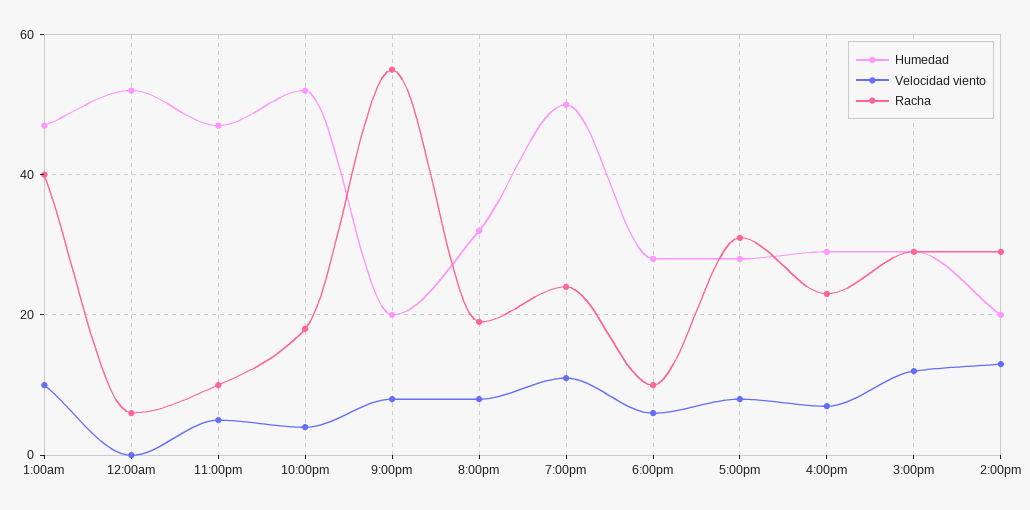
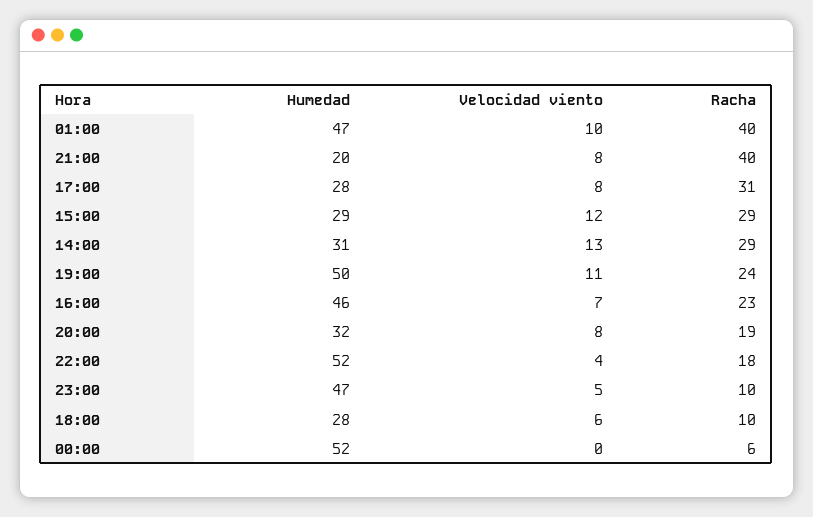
  {
    "Humedad": {
      "1:00am": 47,
      "12:00am": 52,
      "11:00pm": 47,
      "10:00pm": 52,
      "9:00pm": 20,
      "8:00pm": 32,
      "7:00pm": 50,
      "6:00pm": 28,
      "5:00pm": 28,
-     "4:00pm": 30,
+     "4:00pm": 46,
      "3:00pm": 29,
-     "2:00pm": 20
+     "2:00pm": 31
    },
    "Velocidad viento": {
      "1:00am": 10,
      "12:00am": 0,
      "11:00pm": 5,
      "10:00pm": 4,
      "9:00pm": 8,
      "8:00pm": 8,
      "7:00pm": 11,
      "6:00pm": 6,
      "5:00pm": 8,
      "4:00pm": 7,
      "3:00pm": 12,
      "2:00pm": 13
    },
    "Racha": {
      "1:00am": 40,
      "12:00am": 6,
      "11:00pm": 10,
      "10:00pm": 18,
-     "9:00pm": 55,
+     "9:00pm": 40,
      "8:00pm": 19,
      "7:00pm": 24,
      "6:00pm": 10,
      "5:00pm": 31,
      "4:00pm": 23,
      "3:00pm": 29,
      "2:00pm": 29
    }
  }

